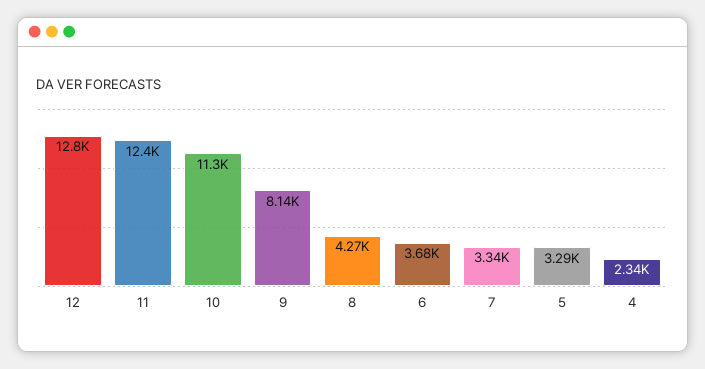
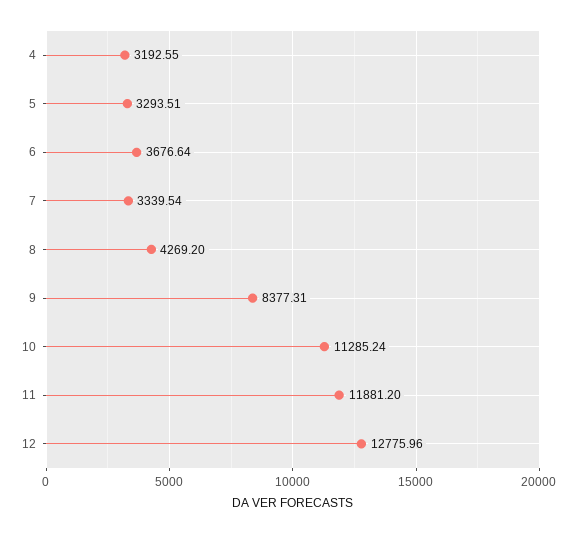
  {
    "12": 12775.96,
-   "11": 12400,
+   "11": 11881.2,
    "10": 11285.24,
-   "9": 8140,
+   "9": 8377.31,
    "8": 4269.2,
    "6": 3676.64,
    "7": 3339.54,
    "5": 3293.51,
-   "4": 2340
+   "4": 3192.55
  }

